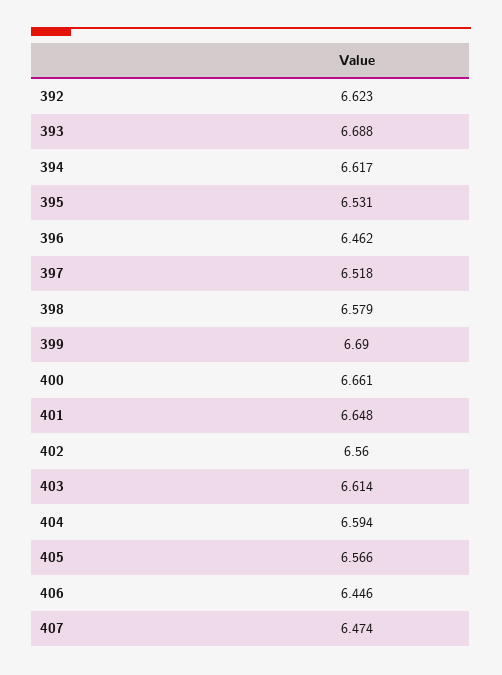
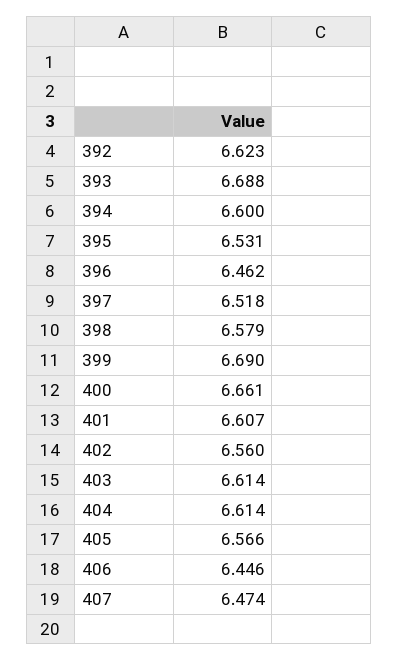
  {
    "392": 6.623,
    "393": 6.688,
-   "394": 6.617,
+   "394": 6.6,
    "395": 6.531,
    "396": 6.462,
    "397": 6.518,
    "398": 6.579,
    "399": 6.69,
    "400": 6.661,
-   "401": 6.648,
+   "401": 6.607,
    "402": 6.56,
    "403": 6.614,
-   "404": 6.594,
+   "404": 6.614,
    "405": 6.566,
    "406": 6.446,
    "407": 6.474
  }

